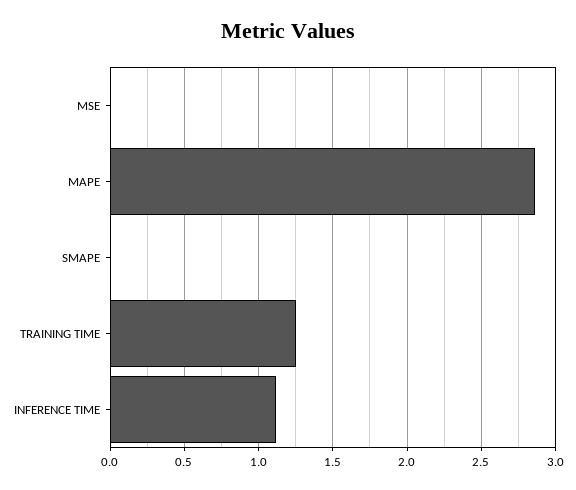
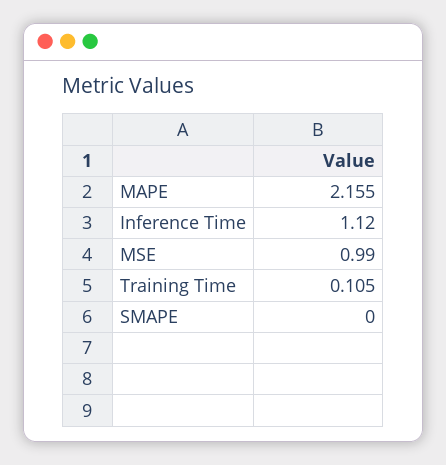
  {
-   "MSE": 0,
+   "MSE": 0.99,
-   "MAPE": 2.85,
+   "MAPE": 2.155,
    "SMAPE": 0,
-   "TRAINING TIME": 1.25,
+   "TRAINING TIME": 0.105,
    "INFERENCE TIME": 1.12
  }

